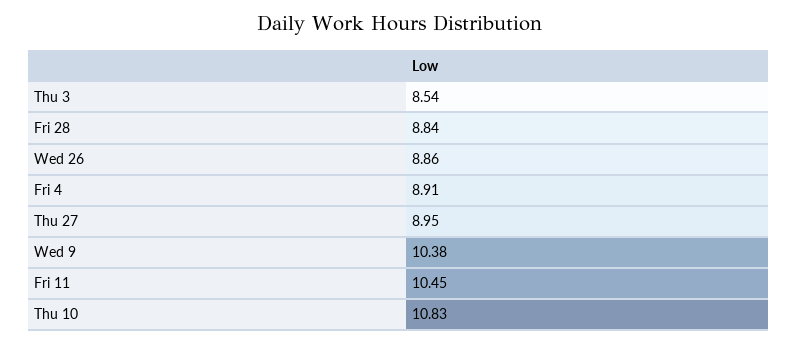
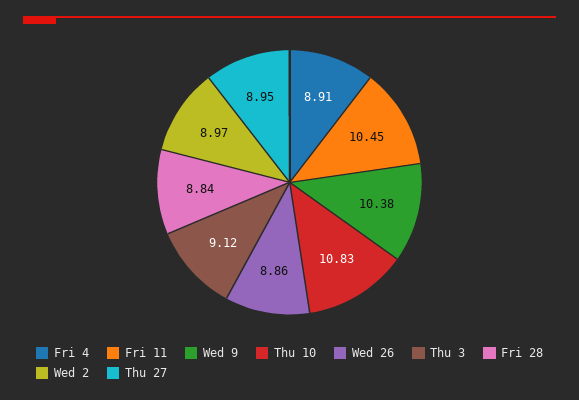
  {
-   "Thu 3": 8.54,
+   "Thu 3": 9.12,
    "Fri 28": 8.84,
    "Wed 26": 8.86,
    "Fri 4": 8.91,
    "Thu 27": 8.95,
    "Wed 9": 10.38,
    "Fri 11": 10.45,
-   "Thu 10": 10.83
+   "Thu 10": 10.83,
+   "Wed 2": 8.97
  }

